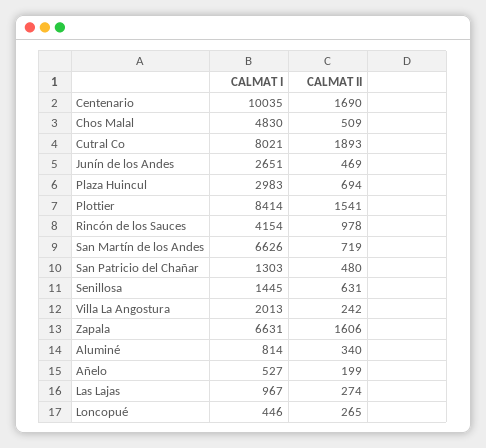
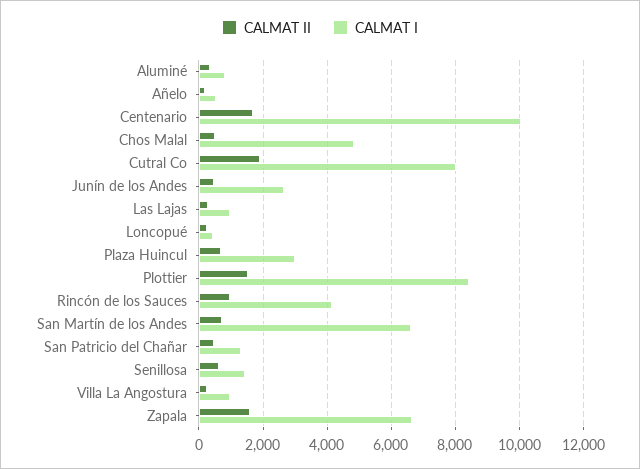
  {
    "CALMAT I": {
      "Centenario": 10035,
      "Chos Malal": 4830,
      "Cutral Co": 8021,
      "Junín de los Andes": 2651,
      "Plaza Huincul": 2983,
      "Plottier": 8414,
      "Rincón de los Sauces": 4154,
      "San Martín de los Andes": 6626,
      "San Patricio del Chañar": 1303,
      "Senillosa": 1445,
-     "Villa La Angostura": 2013,
+     "Villa La Angostura": 1000,
      "Zapala": 6631,
      "Aluminé": 814,
      "Añelo": 527,
      "Las Lajas": 967,
      "Loncopué": 446
    },
    "CALMAT II": {
      "Centenario": 1690,
      "Chos Malal": 509,
      "Cutral Co": 1893,
      "Junín de los Andes": 469,
      "Plaza Huincul": 694,
      "Plottier": 1541,
      "Rincón de los Sauces": 978,
      "San Martín de los Andes": 719,
      "San Patricio del Chañar": 480,
      "Senillosa": 631,
      "Villa La Angostura": 242,
      "Zapala": 1606,
      "Aluminé": 340,
      "Añelo": 199,
      "Las Lajas": 274,
      "Loncopué": 265
    }
  }

